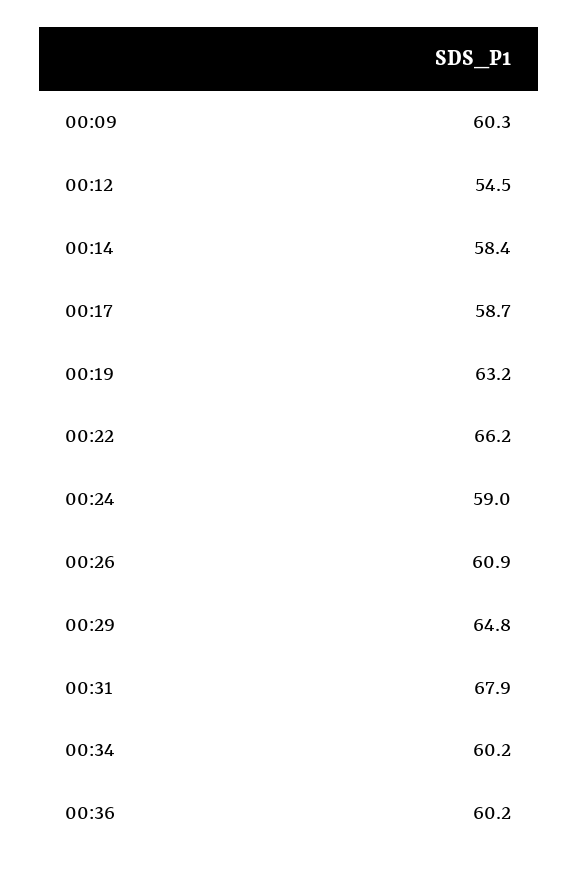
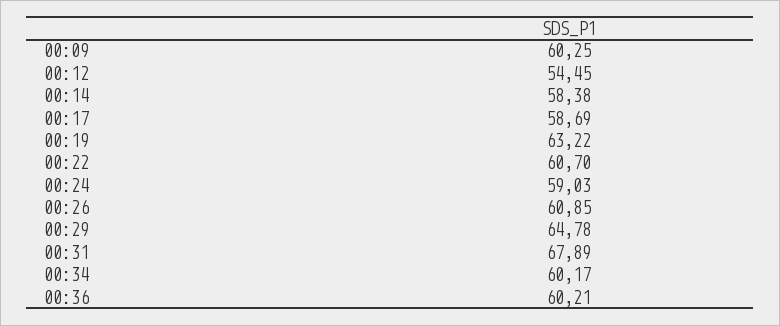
  {
    "00:09": 60.25,
    "00:12": 54.45,
    "00:14": 58.38,
    "00:17": 58.69,
    "00:19": 63.22,
-   "00:22": 66.2,
+   "00:22": 60.7,
    "00:24": 59.03,
    "00:26": 60.85,
    "00:29": 64.78,
    "00:31": 67.89,
    "00:34": 60.17,
    "00:36": 60.21
  }

